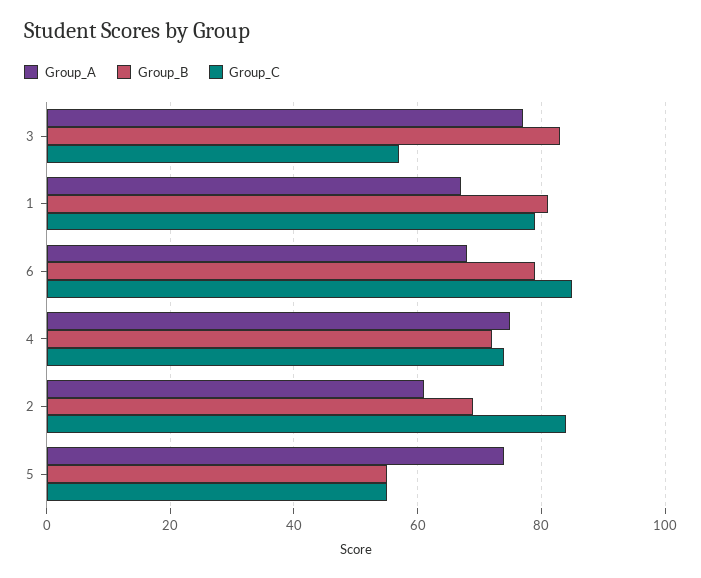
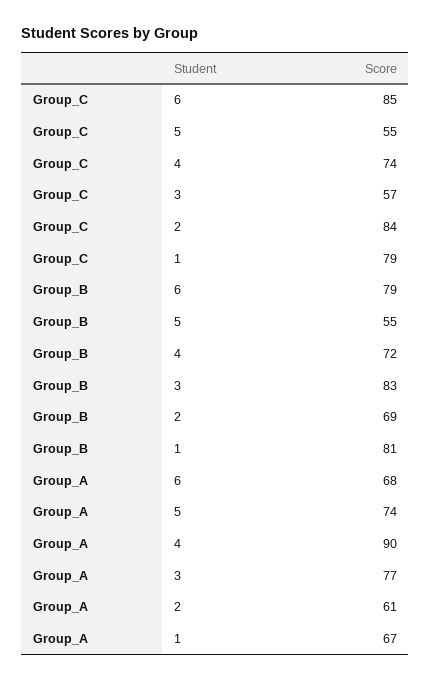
  {
    "Group_A": {
      "3": 77,
      "1": 67,
      "6": 68,
-     "4": 75,
+     "4": 90,
      "2": 61,
      "5": 74
    },
    "Group_B": {
      "3": 83,
      "1": 81,
      "6": 79,
      "4": 72,
      "2": 69,
      "5": 55
    },
    "Group_C": {
      "3": 57,
      "1": 79,
      "6": 85,
      "4": 74,
      "2": 84,
      "5": 55
    }
  }

